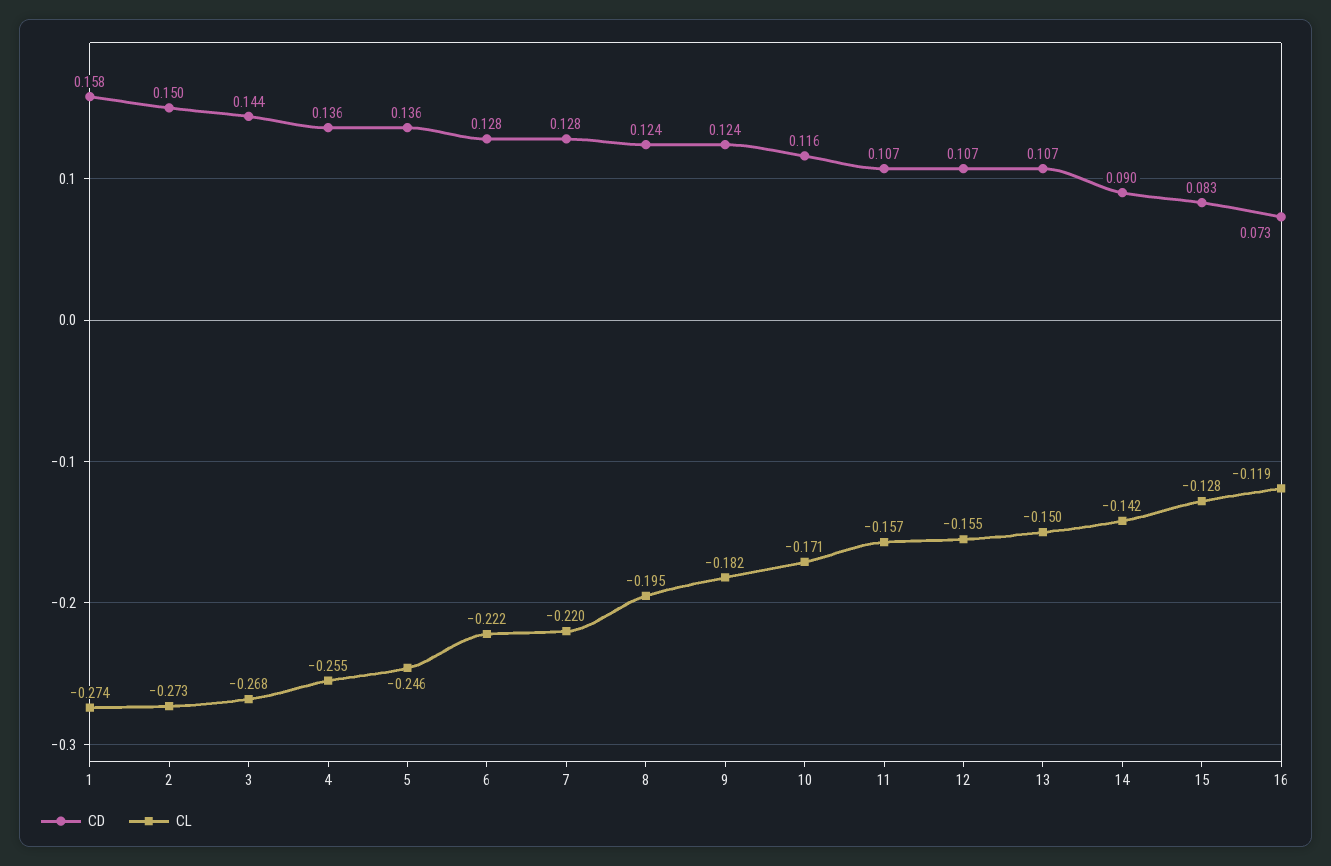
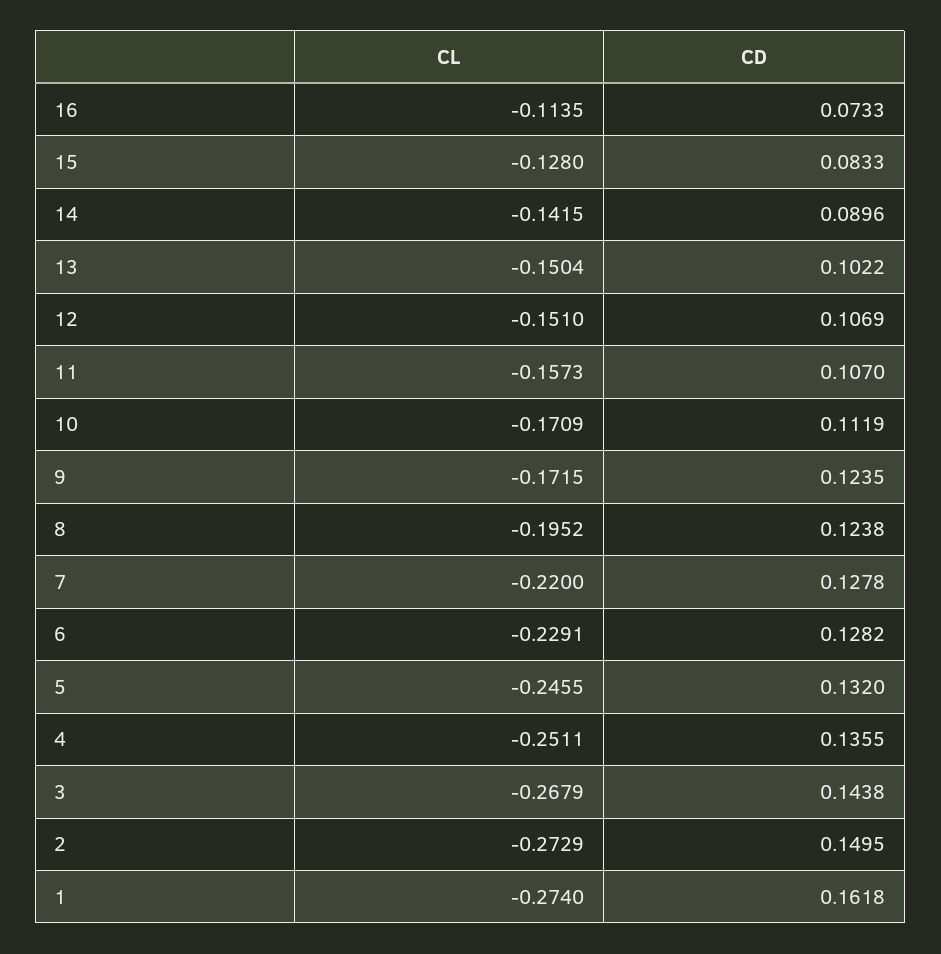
  {
    "CD": {
-     "1": 0.158,
+     "1": 0.1618,
      "2": 0.1495,
      "3": 0.1438,
      "4": 0.1355,
-     "5": 0.136,
+     "5": 0.132,
      "6": 0.1282,
      "7": 0.1278,
      "8": 0.1238,
      "9": 0.1235,
-     "10": 0.116,
+     "10": 0.1119,
      "11": 0.107,
      "12": 0.1069,
-     "13": 0.107,
+     "13": 0.1022,
      "14": 0.0896,
      "15": 0.0833,
      "16": 0.0733
    },
    "CL": {
      "1": -0.274,
      "2": -0.2729,
      "3": -0.2679,
-     "4": -0.255,
+     "4": -0.2511,
      "5": -0.2455,
-     "6": -0.222,
+     "6": -0.2291,
      "7": -0.22,
      "8": -0.1952,
-     "9": -0.182,
+     "9": -0.1715,
      "10": -0.1709,
      "11": -0.1573,
-     "12": -0.155,
+     "12": -0.151,
      "13": -0.1504,
      "14": -0.1415,
      "15": -0.128,
-     "16": -0.119
+     "16": -0.1135
    }
  }

